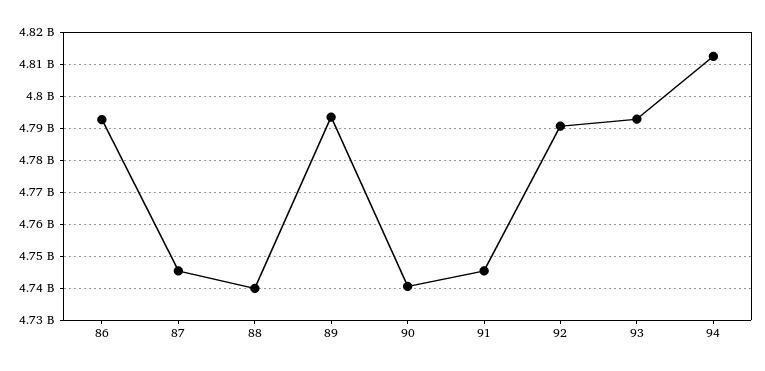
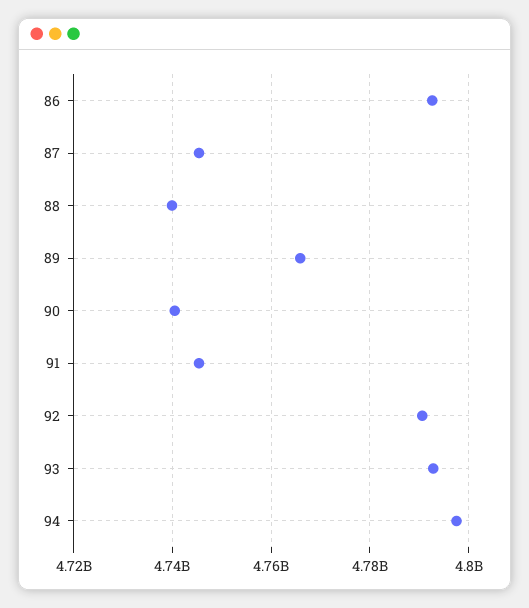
  {
    "86": 4792000000,
    "87": 4746000000,
    "88": 4740000000,
-   "89": 4794000000,
+   "89": 4766000000,
    "90": 4740000000,
    "91": 4746000000,
    "92": 4790000000,
    "93": 4792000000,
-   "94": 4812000000
+   "94": 4798000000
  }

